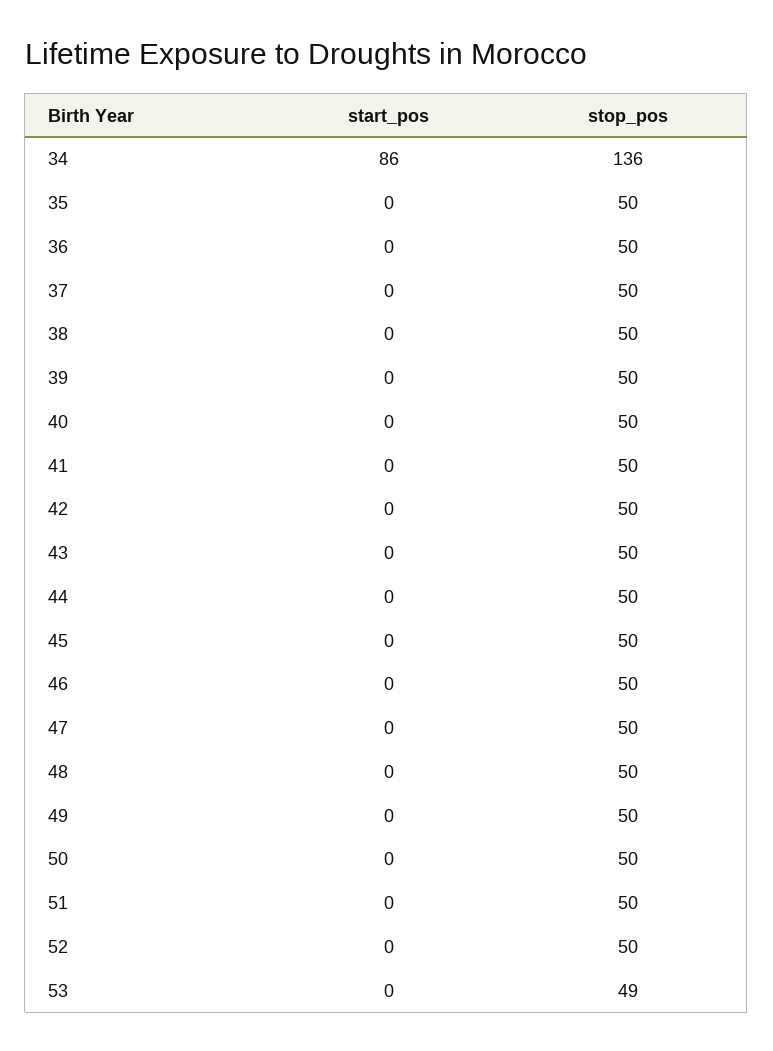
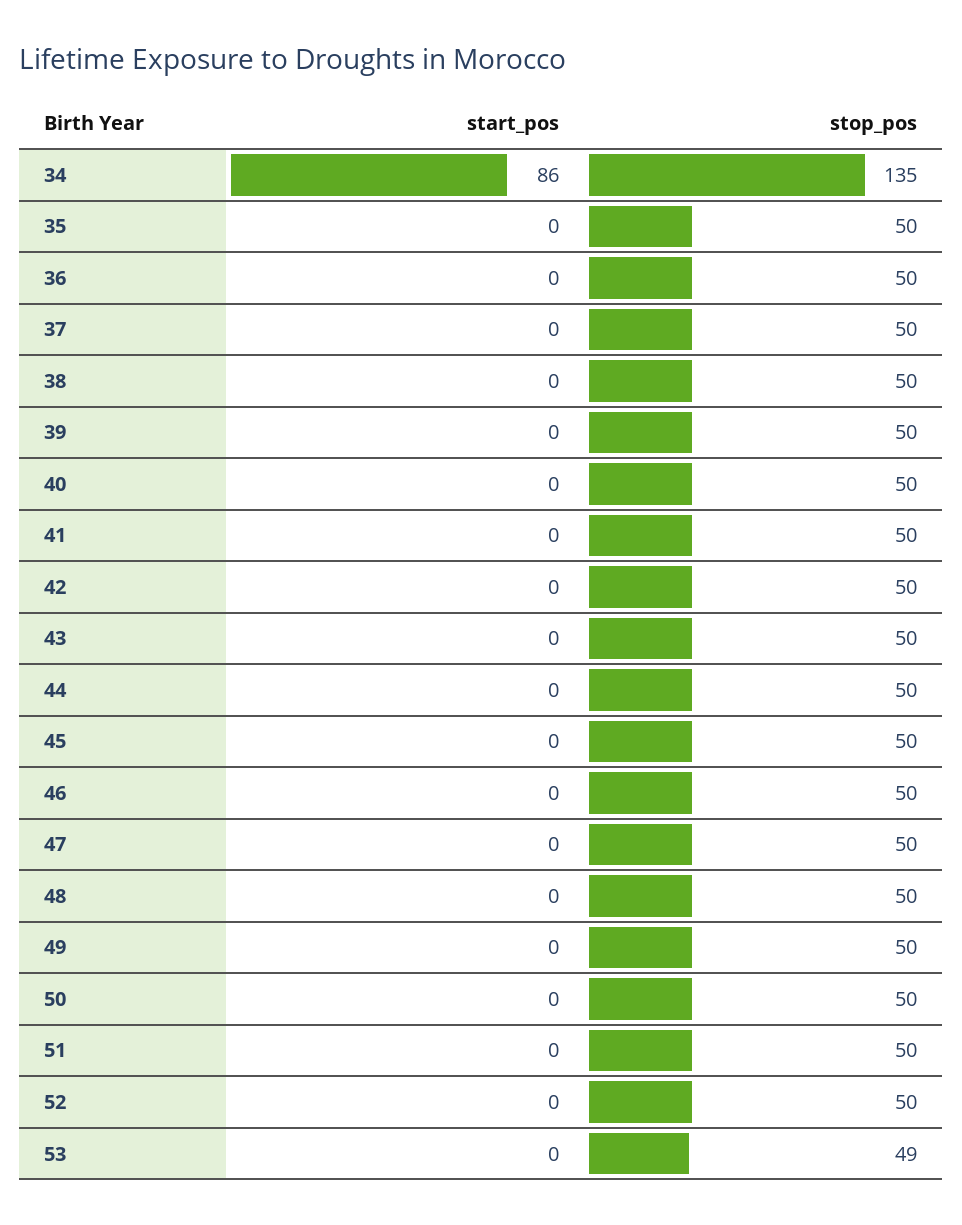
  {
    "start_pos": {
      "34": 86,
      "35": 0,
      "36": 0,
      "37": 0,
      "38": 0,
      "39": 0,
      "40": 0,
      "41": 0,
      "42": 0,
      "43": 0,
      "44": 0,
      "45": 0,
      "46": 0,
      "47": 0,
      "48": 0,
      "49": 0,
      "50": 0,
      "51": 0,
      "52": 0,
      "53": 0
    },
    "stop_pos": {
-     "34": 136,
+     "34": 135,
      "35": 50,
      "36": 50,
      "37": 50,
      "38": 50,
      "39": 50,
      "40": 50,
      "41": 50,
      "42": 50,
      "43": 50,
      "44": 50,
      "45": 50,
      "46": 50,
      "47": 50,
      "48": 50,
      "49": 50,
      "50": 50,
      "51": 50,
      "52": 50,
      "53": 49
    }
  }

